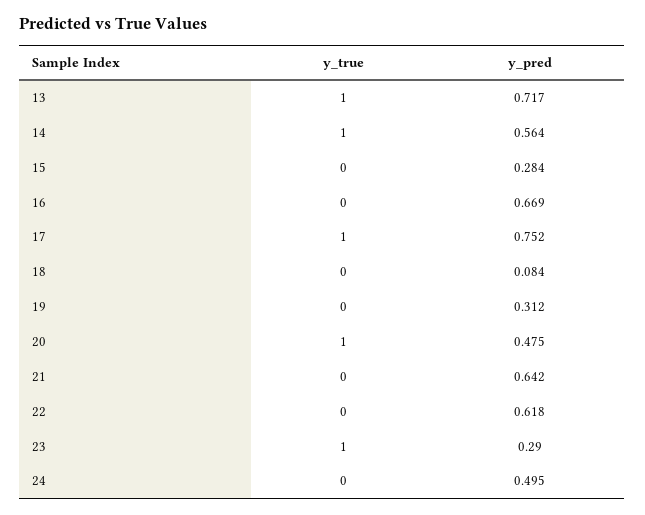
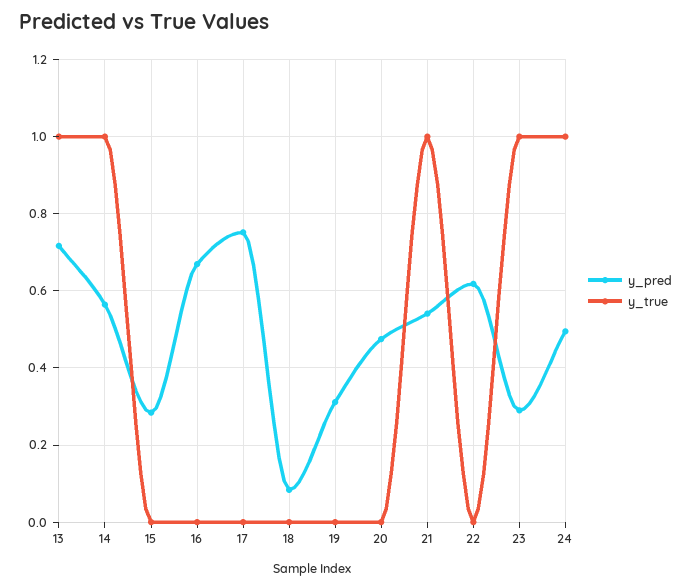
  {
    "y_true": {
      "13": 1,
      "14": 1,
      "15": 0,
      "16": 0,
-     "17": 1,
+     "17": 0,
      "18": 0,
      "19": 0,
-     "20": 1,
+     "20": 0,
-     "21": 0,
+     "21": 1,
      "22": 0,
      "23": 1,
-     "24": 0
+     "24": 1
    },
    "y_pred": {
      "13": 0.717,
      "14": 0.564,
      "15": 0.284,
      "16": 0.669,
      "17": 0.752,
      "18": 0.084,
      "19": 0.312,
      "20": 0.475,
-     "21": 0.642,
+     "21": 0.54,
      "22": 0.618,
      "23": 0.29,
      "24": 0.495
    }
  }

